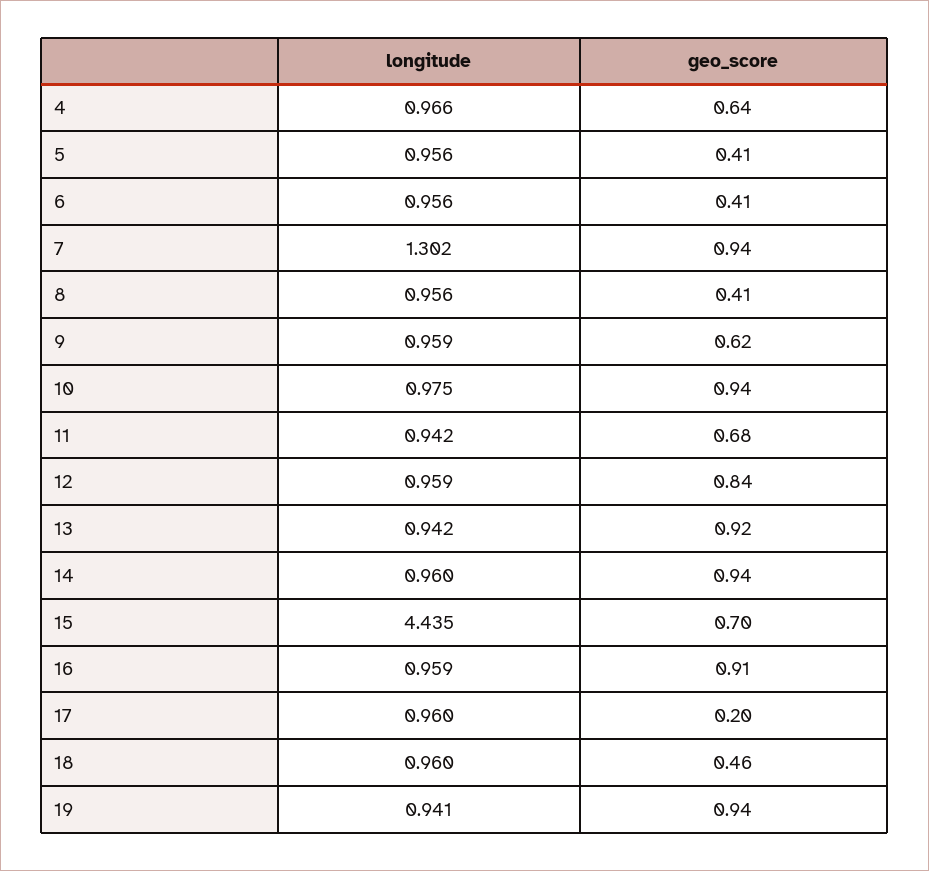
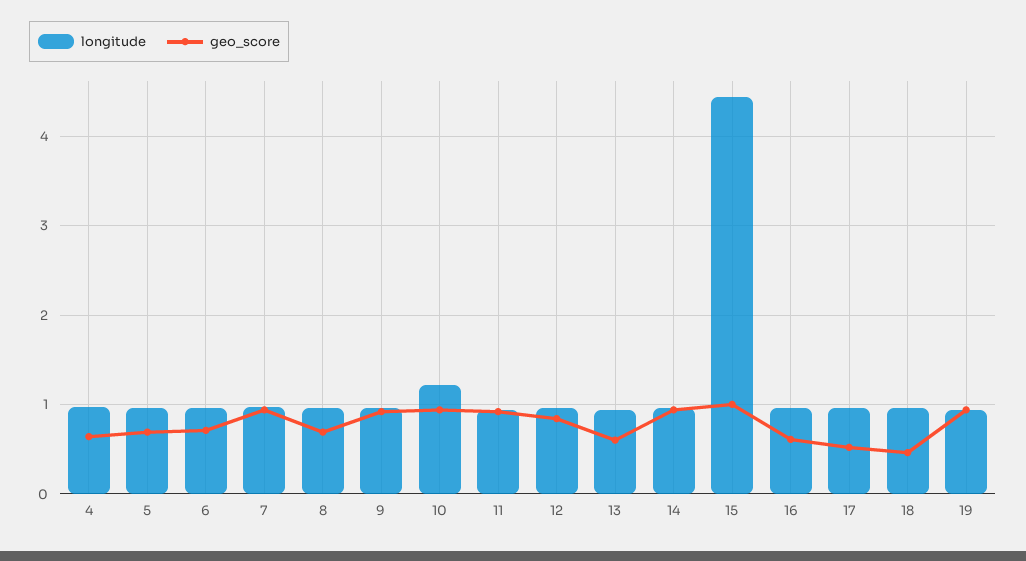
  {
    "longitude": {
      "4": 0.966,
      "5": 0.956,
      "6": 0.956,
-     "7": 1.302,
+     "7": 1,
      "8": 0.956,
      "9": 0.959,
-     "10": 0.975,
+     "10": 1.2,
      "11": 0.942,
      "12": 0.959,
      "13": 0.942,
      "14": 0.96,
      "15": 4.435,
      "16": 0.959,
      "17": 0.96,
      "18": 0.96,
      "19": 0.941
    },
    "geo_score": {
      "4": 0.64,
-     "5": 0.41,
+     "5": 0.7,
-     "6": 0.41,
+     "6": 0.7,
      "7": 0.94,
-     "8": 0.41,
+     "8": 0.7,
-     "9": 0.62,
+     "9": 0.9,
      "10": 0.94,
-     "11": 0.68,
+     "11": 0.9,
      "12": 0.84,
-     "13": 0.92,
+     "13": 0.6,
      "14": 0.94,
-     "15": 0.7,
+     "15": 1,
-     "16": 0.91,
+     "16": 0.6,
-     "17": 0.2,
+     "17": 0.5,
      "18": 0.46,
      "19": 0.94
    }
  }

